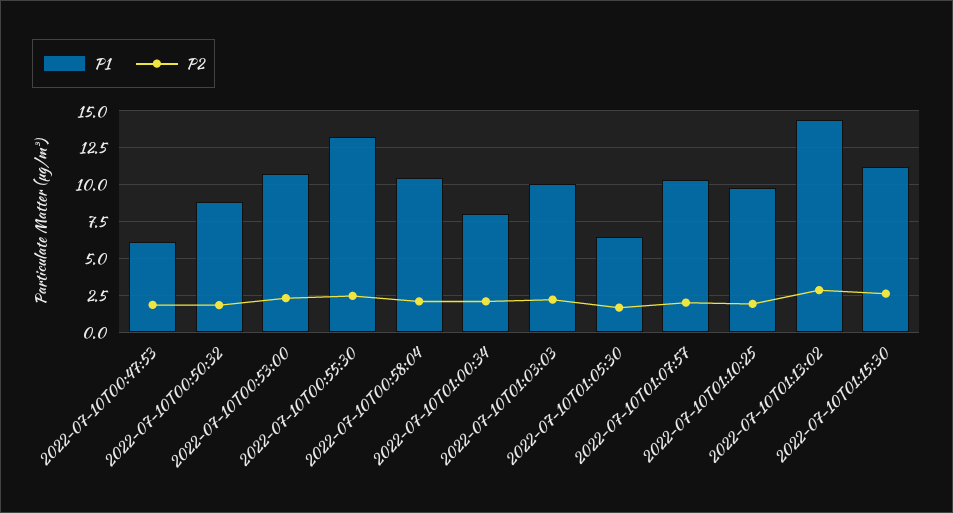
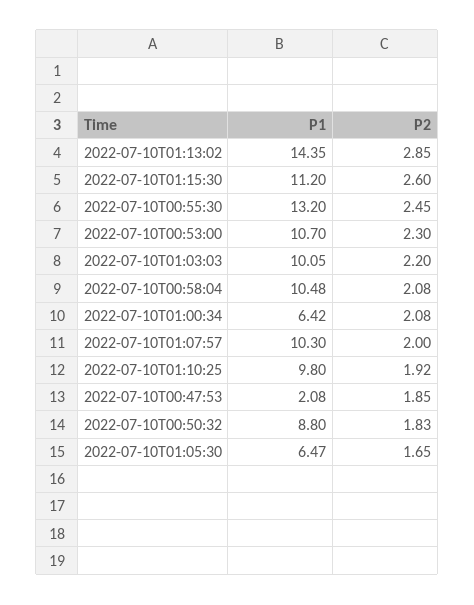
  {
    "P1": {
-     "2022-07-10T00:47:53": 6,
+     "2022-07-10T00:47:53": 2.08,
      "2022-07-10T00:50:32": 8.8,
      "2022-07-10T00:53:00": 10.7,
      "2022-07-10T00:55:30": 13.2,
      "2022-07-10T00:58:04": 10.48,
-     "2022-07-10T01:00:34": 8,
+     "2022-07-10T01:00:34": 6.42,
      "2022-07-10T01:03:03": 10.05,
      "2022-07-10T01:05:30": 6.47,
      "2022-07-10T01:07:57": 10.3,
      "2022-07-10T01:10:25": 9.8,
      "2022-07-10T01:13:02": 14.35,
      "2022-07-10T01:15:30": 11.2
    },
    "P2": {
      "2022-07-10T00:47:53": 1.85,
      "2022-07-10T00:50:32": 1.83,
      "2022-07-10T00:53:00": 2.3,
      "2022-07-10T00:55:30": 2.45,
      "2022-07-10T00:58:04": 2.08,
      "2022-07-10T01:00:34": 2.08,
      "2022-07-10T01:03:03": 2.2,
      "2022-07-10T01:05:30": 1.65,
      "2022-07-10T01:07:57": 2,
      "2022-07-10T01:10:25": 1.92,
      "2022-07-10T01:13:02": 2.85,
      "2022-07-10T01:15:30": 2.6
    }
  }

